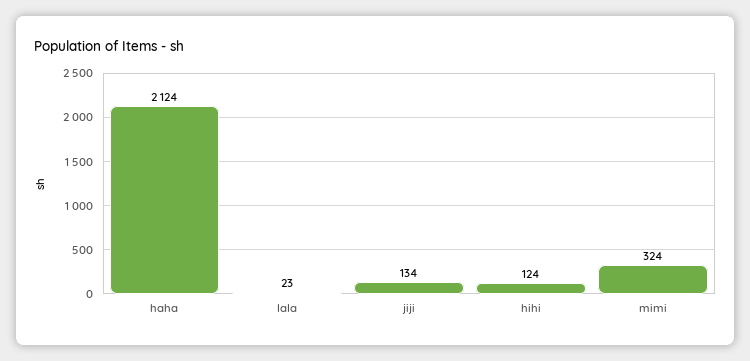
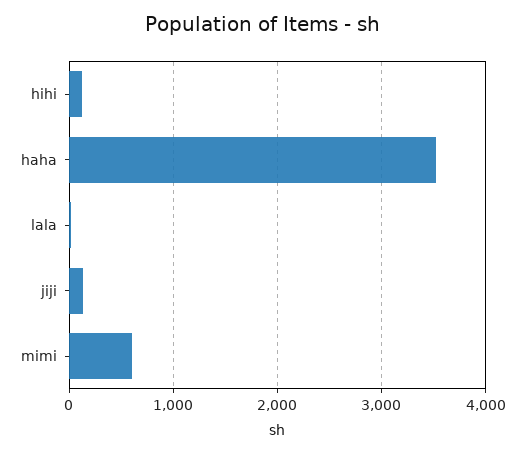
  {
-   "haha": 2124,
+   "haha": 3500,
    "lala": 23,
    "jiji": 134,
    "hihi": 124,
-   "mimi": 324
+   "mimi": 600
  }

